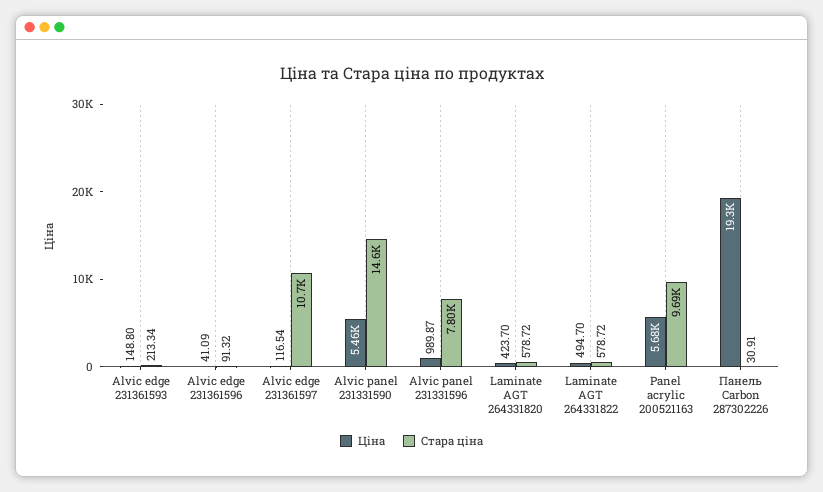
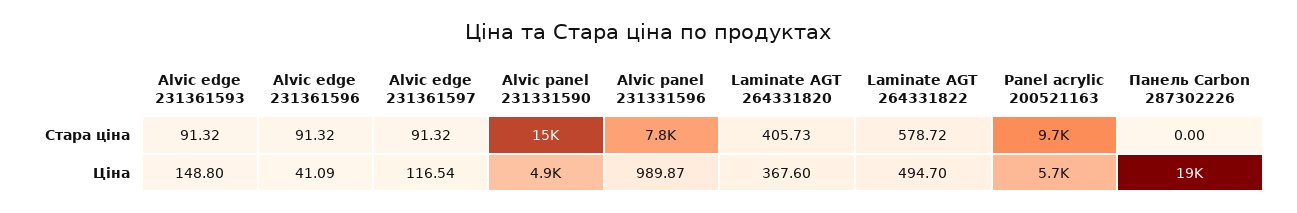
  {
    "Ціна": {
      "Alvic edge 231361593": 148.8,
      "Alvic edge 231361596": 41.09,
      "Alvic edge 231361597": 116.54,
-     "Alvic panel 231331590": 5460,
+     "Alvic panel 231331590": 4900,
      "Alvic panel 231331596": 989.87,
-     "Laminate AGT 264331820": 423.7,
+     "Laminate AGT 264331820": 367.6,
      "Laminate AGT 264331822": 494.7,
      "Panel acrylic 200521163": 5680,
      "Панель Carbon 287302226": 19300
    },
    "Стара ціна": {
-     "Alvic edge 231361593": 213.34,
+     "Alvic edge 231361593": 91.32,
      "Alvic edge 231361596": 91.32,
-     "Alvic edge 231361597": 10700,
+     "Alvic edge 231361597": 91.32,
      "Alvic panel 231331590": 14600,
      "Alvic panel 231331596": 7800,
-     "Laminate AGT 264331820": 578.72,
+     "Laminate AGT 264331820": 405.73,
      "Laminate AGT 264331822": 578.72,
      "Panel acrylic 200521163": 9690,
-     "Панель Carbon 287302226": 30.91
+     "Панель Carbon 287302226": 0
    }
  }

